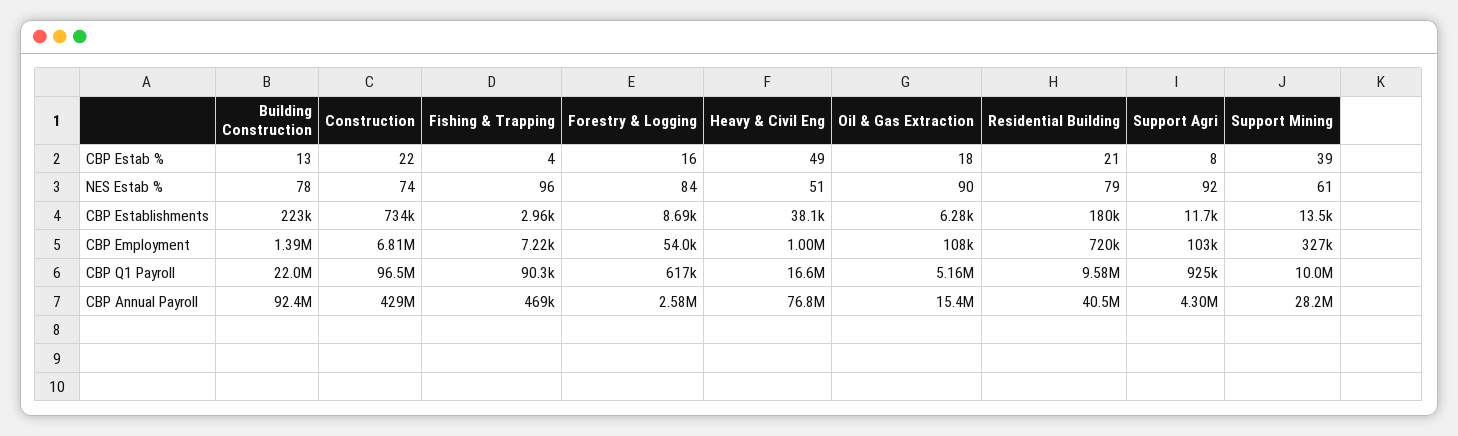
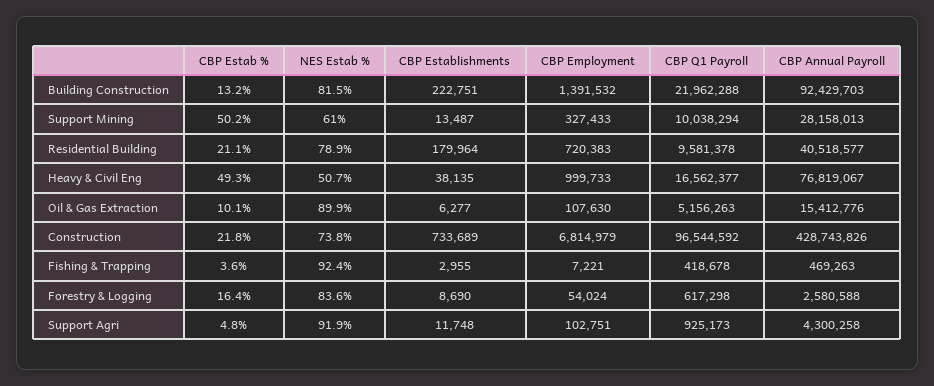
  {
    "Building Construction": {
      "CBP Estab %": 13.2,
-     "NES Estab %": 78,
+     "NES Estab %": 81.5,
      "CBP Establishments": 222751,
      "CBP Employment": 1391532,
      "CBP Q1 Payroll": 21962288,
      "CBP Annual Payroll": 92429703
    },
    "Construction": {
      "CBP Estab %": 21.8,
      "NES Estab %": 73.8,
      "CBP Establishments": 733689,
      "CBP Employment": 6814979,
      "CBP Q1 Payroll": 96544592,
      "CBP Annual Payroll": 428743826
    },
    "Fishing & Trapping": {
      "CBP Estab %": 3.6,
-     "NES Estab %": 96,
+     "NES Estab %": 92.4,
      "CBP Establishments": 2955,
      "CBP Employment": 7221,
-     "CBP Q1 Payroll": 90300,
+     "CBP Q1 Payroll": 418678,
      "CBP Annual Payroll": 469263
    },
    "Forestry & Logging": {
      "CBP Estab %": 16.4,
      "NES Estab %": 83.6,
      "CBP Establishments": 8690,
      "CBP Employment": 54024,
      "CBP Q1 Payroll": 617298,
      "CBP Annual Payroll": 2580588
    },
    "Heavy & Civil Eng": {
      "CBP Estab %": 49.3,
      "NES Estab %": 50.7,
      "CBP Establishments": 38135,
      "CBP Employment": 999733,
      "CBP Q1 Payroll": 16562377,
      "CBP Annual Payroll": 76819067
    },
    "Oil & Gas Extraction": {
-     "CBP Estab %": 18,
+     "CBP Estab %": 10.1,
      "NES Estab %": 89.9,
      "CBP Establishments": 6277,
      "CBP Employment": 107630,
      "CBP Q1 Payroll": 5156263,
      "CBP Annual Payroll": 15412776
    },
    "Residential Building": {
      "CBP Estab %": 21.1,
      "NES Estab %": 78.9,
      "CBP Establishments": 179964,
      "CBP Employment": 720383,
      "CBP Q1 Payroll": 9581378,
      "CBP Annual Payroll": 40518577
    },
    "Support Agri": {
-     "CBP Estab %": 8,
+     "CBP Estab %": 4.8,
      "NES Estab %": 91.9,
      "CBP Establishments": 11748,
      "CBP Employment": 102751,
      "CBP Q1 Payroll": 925173,
      "CBP Annual Payroll": 4300258
    },
    "Support Mining": {
-     "CBP Estab %": 39,
+     "CBP Estab %": 50.2,
      "NES Estab %": 61,
      "CBP Establishments": 13487,
      "CBP Employment": 327433,
      "CBP Q1 Payroll": 10038294,
      "CBP Annual Payroll": 28158013
    }
  }

